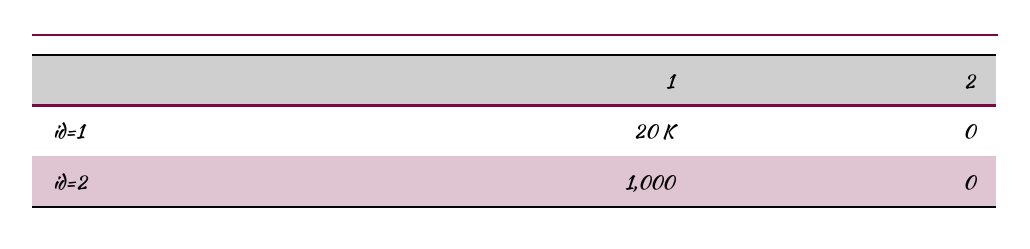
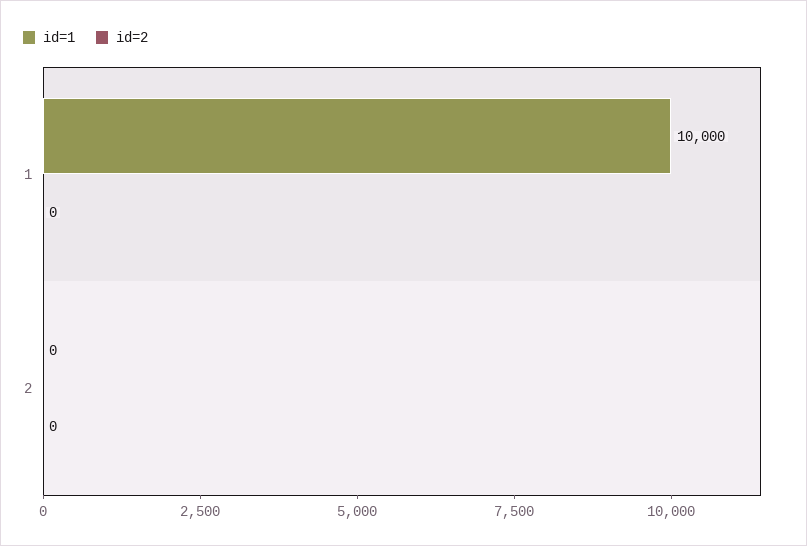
  {
    "id=1": {
-     "1": 20000,
+     "1": 10000,
      "2": 0
    },
    "id=2": {
-     "1": 1000,
+     "1": 0,
      "2": 0
    }
  }

